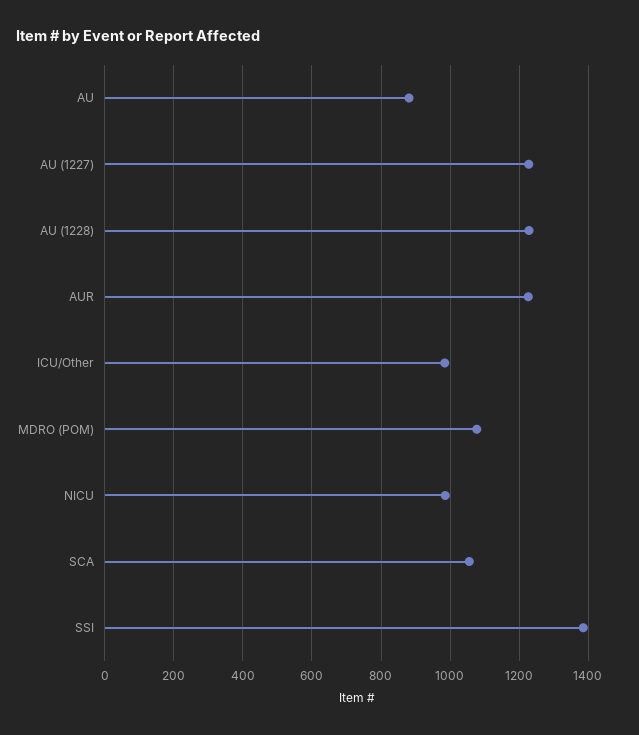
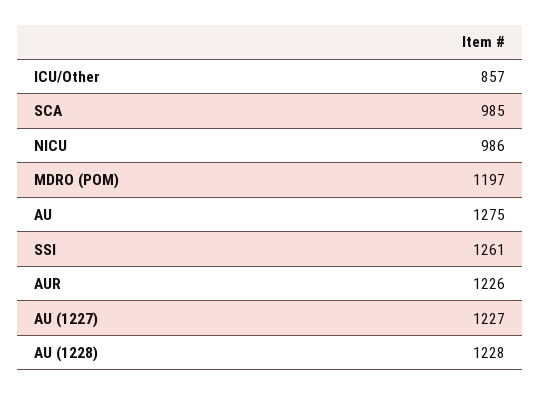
  {
-   "AU": 880,
+   "AU": 1275,
    "AU (1227)": 1227,
    "AU (1228)": 1228,
    "AUR": 1226,
-   "ICU/Other": 980,
+   "ICU/Other": 857,
-   "MDRO (POM)": 1080,
+   "MDRO (POM)": 1197,
    "NICU": 986,
-   "SCA": 1060,
+   "SCA": 985,
-   "SSI": 1380
+   "SSI": 1261
  }

